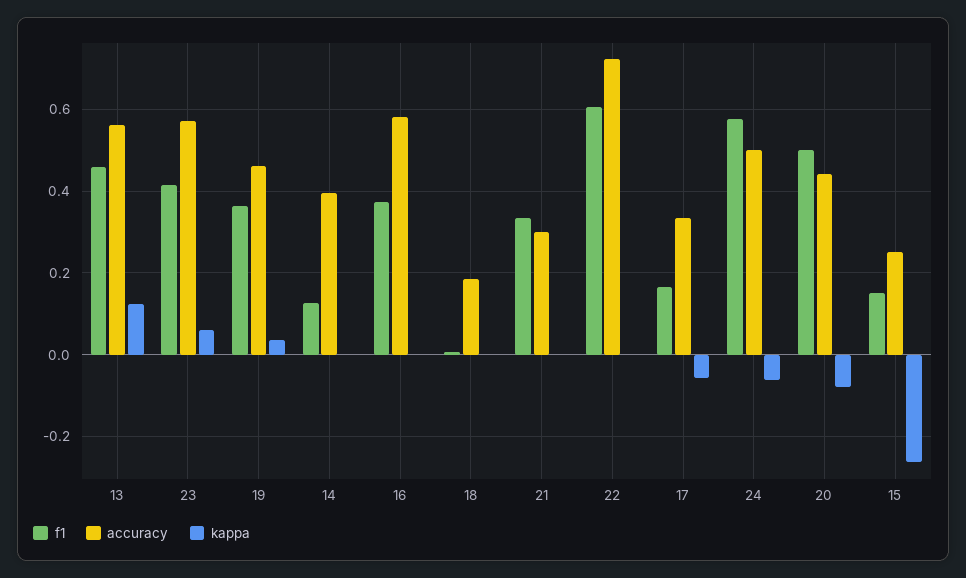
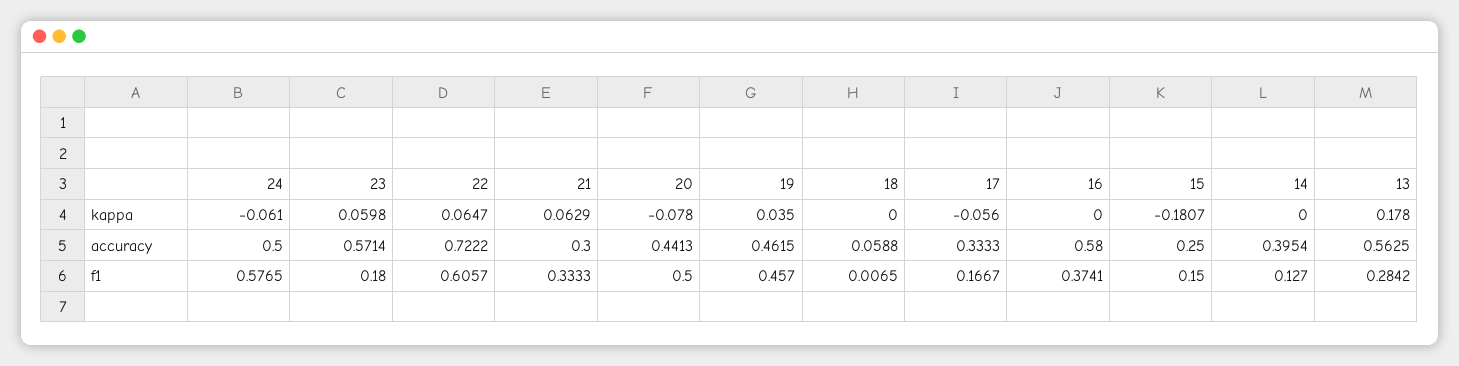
  {
    "f1": {
-     "13": 0.46,
+     "13": 0.2842,
-     "23": 0.42,
+     "23": 0.18,
-     "19": 0.36,
+     "19": 0.457,
      "14": 0.127,
      "16": 0.3741,
      "18": 0.0065,
      "21": 0.3333,
      "22": 0.6057,
      "17": 0.1667,
      "24": 0.5765,
      "20": 0.5,
      "15": 0.15
    },
    "accuracy": {
      "13": 0.5625,
      "23": 0.5714,
      "19": 0.4615,
      "14": 0.3954,
      "16": 0.58,
-     "18": 0.18,
+     "18": 0.0588,
      "21": 0.3,
      "22": 0.7222,
      "17": 0.3333,
      "24": 0.5,
      "20": 0.4413,
      "15": 0.25
    },
    "kappa": {
-     "13": 0.12,
+     "13": 0.178,
      "23": 0.0598,
      "19": 0.035,
      "14": 0,
      "16": 0,
      "18": 0,
-     "21": 0,
+     "21": 0.0629,
-     "22": 0,
+     "22": 0.0647,
      "17": -0.056,
      "24": -0.061,
      "20": -0.078,
-     "15": -0.26
+     "15": -0.1807
    }
  }

